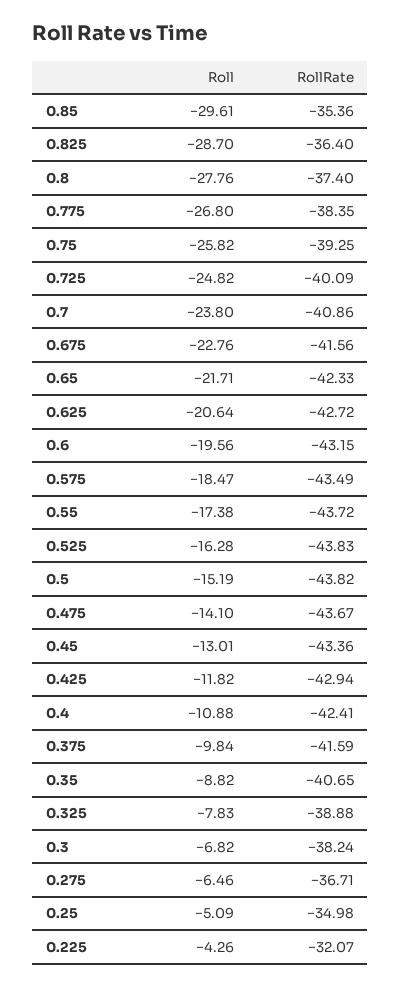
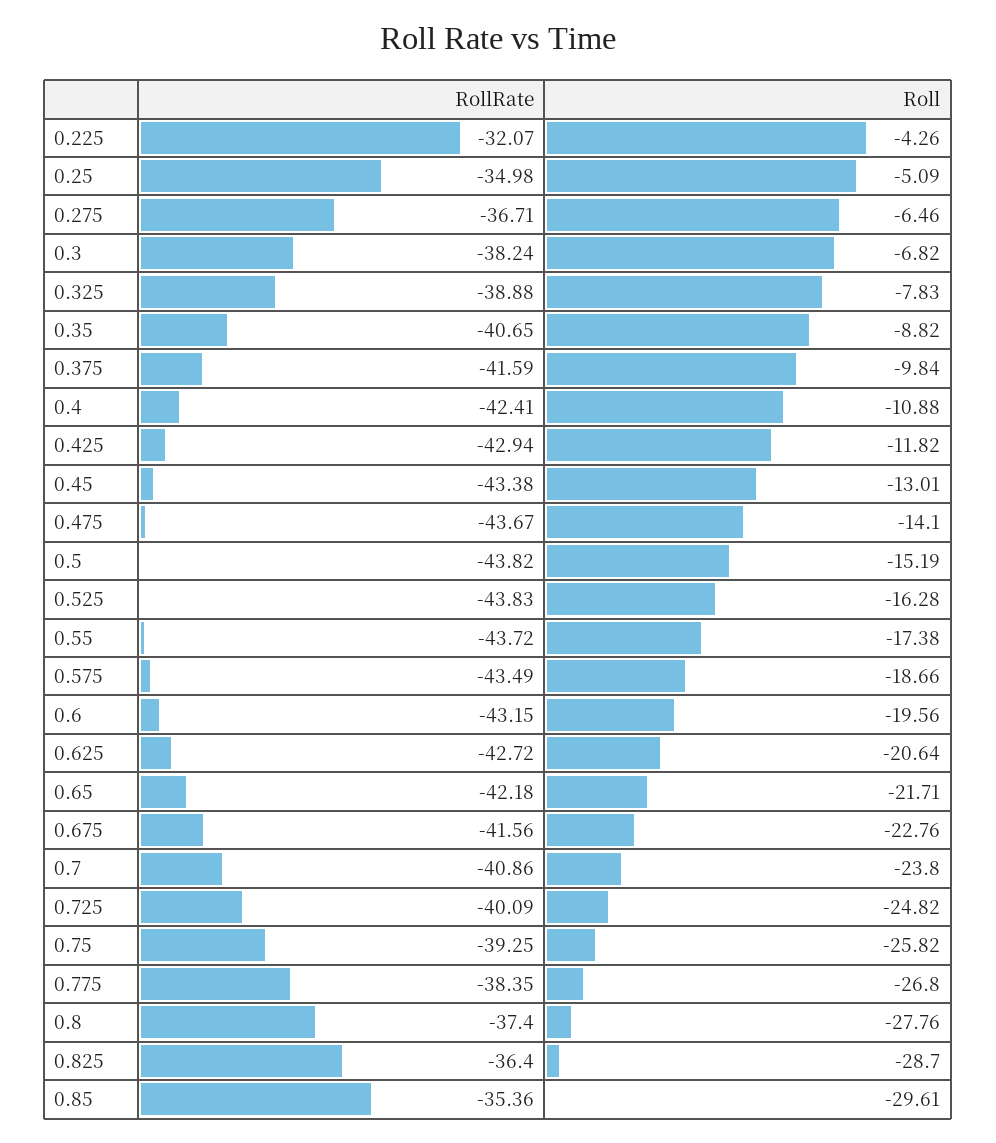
  {
    "Roll": {
      "0.85": -29.61,
      "0.825": -28.7,
      "0.8": -27.76,
      "0.775": -26.8,
      "0.75": -25.82,
      "0.725": -24.82,
      "0.7": -23.8,
      "0.675": -22.76,
      "0.65": -21.71,
      "0.625": -20.64,
      "0.6": -19.56,
-     "0.575": -18.47,
+     "0.575": -18.66,
      "0.55": -17.38,
      "0.525": -16.28,
      "0.5": -15.19,
      "0.475": -14.1,
      "0.45": -13.01,
      "0.425": -11.82,
      "0.4": -10.88,
      "0.375": -9.84,
      "0.35": -8.82,
      "0.325": -7.83,
      "0.3": -6.82,
      "0.275": -6.46,
      "0.25": -5.09,
      "0.225": -4.26
    },
    "RollRate": {
      "0.85": -35.36,
      "0.825": -36.4,
      "0.8": -37.4,
      "0.775": -38.35,
      "0.75": -39.25,
      "0.725": -40.09,
      "0.7": -40.86,
      "0.675": -41.56,
-     "0.65": -42.33,
+     "0.65": -42.18,
      "0.625": -42.72,
      "0.6": -43.15,
      "0.575": -43.49,
      "0.55": -43.72,
      "0.525": -43.83,
      "0.5": -43.82,
      "0.475": -43.67,
-     "0.45": -43.36,
+     "0.45": -43.38,
      "0.425": -42.94,
      "0.4": -42.41,
      "0.375": -41.59,
      "0.35": -40.65,
      "0.325": -38.88,
      "0.3": -38.24,
      "0.275": -36.71,
      "0.25": -34.98,
      "0.225": -32.07
    }
  }

